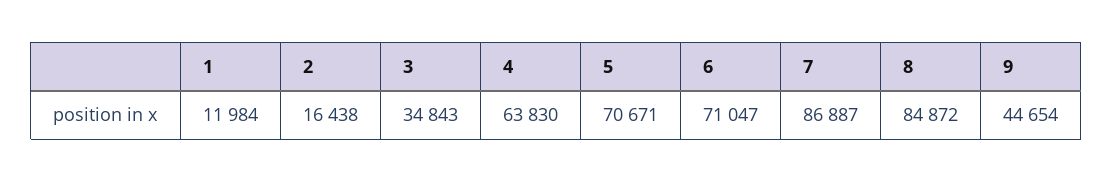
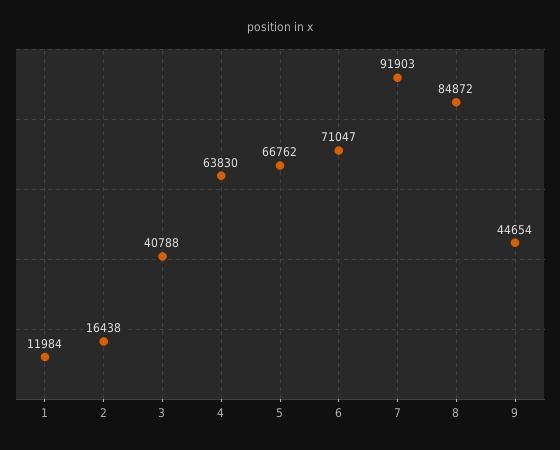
  {
    "1": 11984,
    "2": 16438,
-   "3": 34843,
+   "3": 40788,
    "4": 63830,
-   "5": 70671,
+   "5": 66762,
    "6": 71047,
-   "7": 86887,
+   "7": 91903,
    "8": 84872,
    "9": 44654
  }

